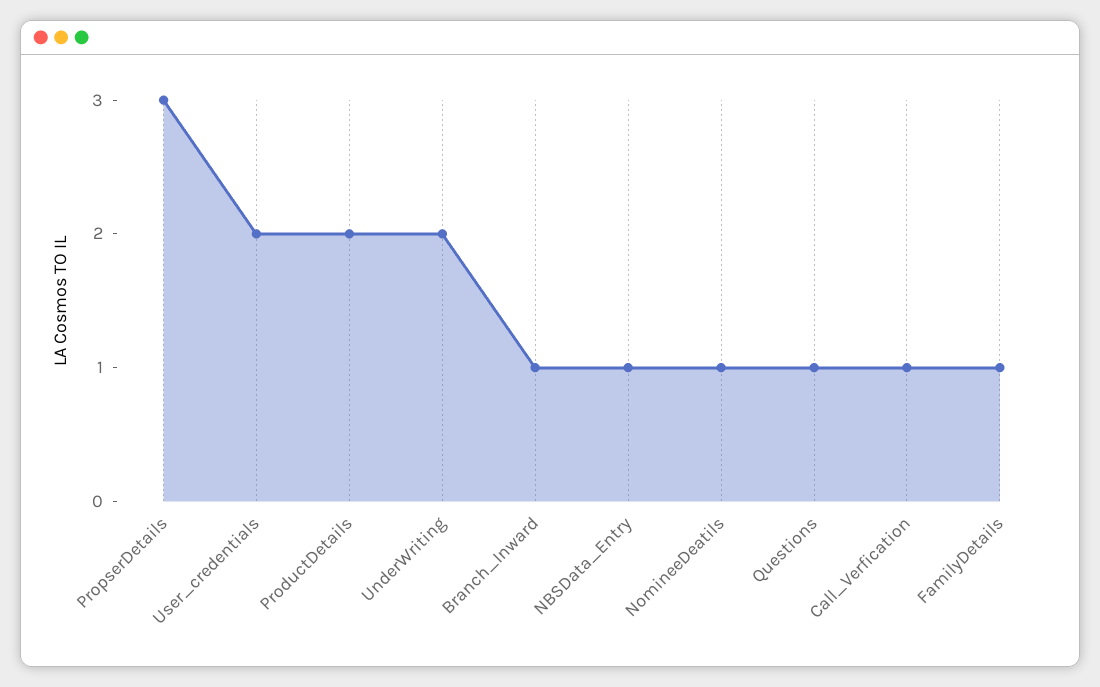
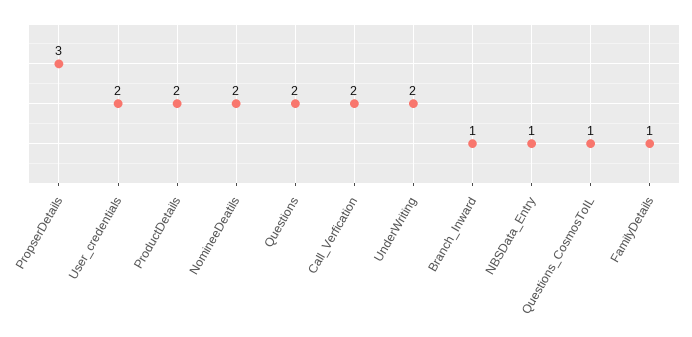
  {
    "PropserDetails": 3,
    "User_credentials": 2,
    "ProductDetails": 2,
    "UnderWriting": 2,
    "Branch_Inward": 1,
    "NBSData_Entry": 1,
-   "NomineeDeatils": 1,
+   "NomineeDeatils": 2,
-   "Questions": 1,
+   "Questions": 2,
-   "Call_Verfication": 1,
+   "Call_Verfication": 2,
-   "FamilyDetails": 1
+   "FamilyDetails": 1,
+   "Questions_CosmosToIL": 1
  }

